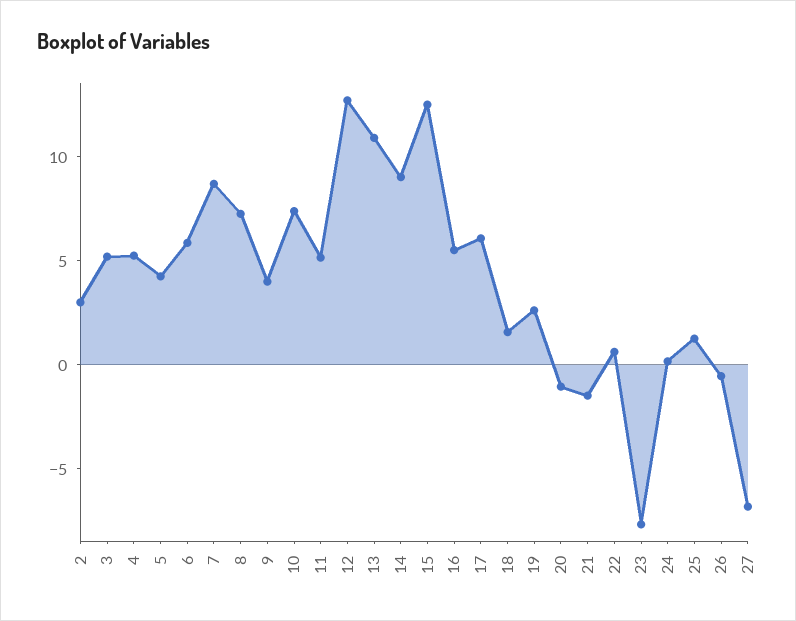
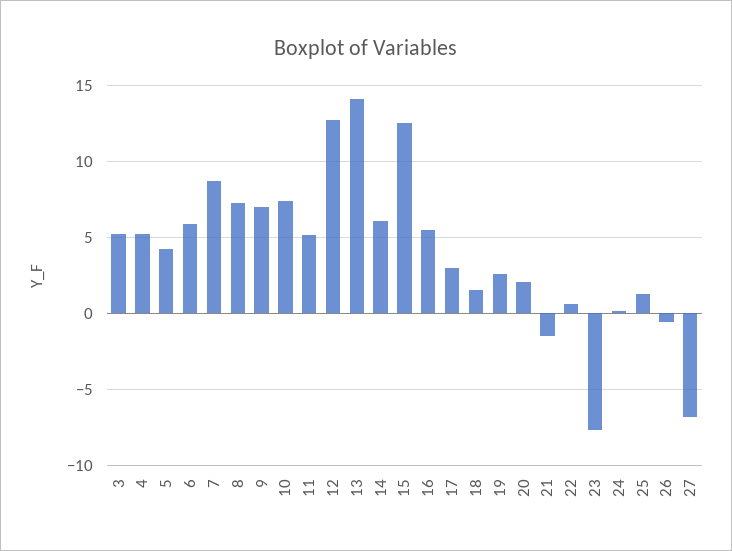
  {
-   "2": 3,
    "3": 5,
    "4": 5.5,
    "5": 4.5,
    "6": 6,
    "7": 8.5,
    "8": 7.5,
-   "9": 4,
+   "9": 7,
    "10": 7.5,
    "11": 5,
    "12": 12.5,
-   "13": 11,
+   "13": 14,
-   "14": 9,
+   "14": 6,
    "15": 12.5,
    "16": 5.5,
-   "17": 6,
+   "17": 3,
    "18": 1.5,
    "19": 2.5,
-   "20": -1,
+   "20": 2,
    "21": -1.5,
    "22": 0.5,
    "23": -7.5,
    "24": 0,
    "25": 1.5,
    "26": -0.5,
    "27": -7
  }

